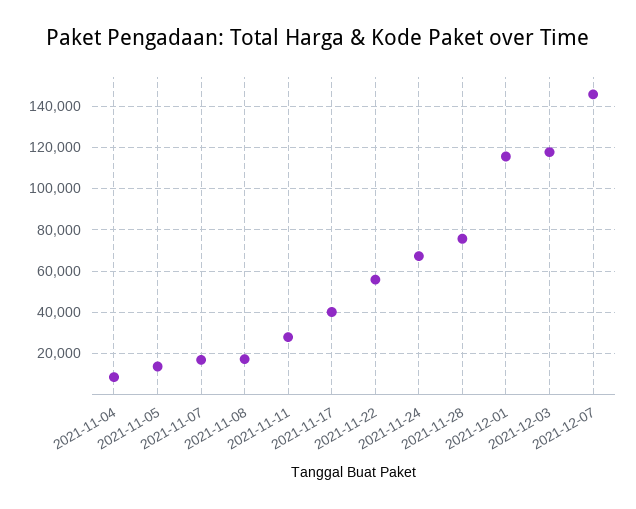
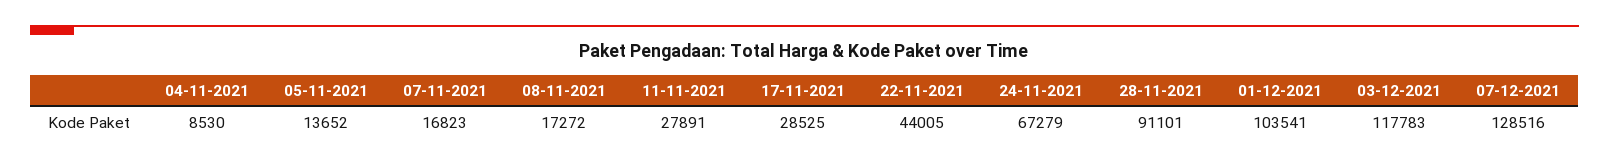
  {
    "2021-11-04": 8530,
    "2021-11-05": 13652,
    "2021-11-07": 16823,
    "2021-11-08": 17272,
    "2021-11-11": 27891,
-   "2021-11-17": 40000,
+   "2021-11-17": 28525,
-   "2021-11-22": 55000,
+   "2021-11-22": 44005,
    "2021-11-24": 67279,
-   "2021-11-28": 75000,
+   "2021-11-28": 91101,
-   "2021-12-01": 115000,
+   "2021-12-01": 103541,
    "2021-12-03": 117783,
-   "2021-12-07": 145000
+   "2021-12-07": 128516
  }

